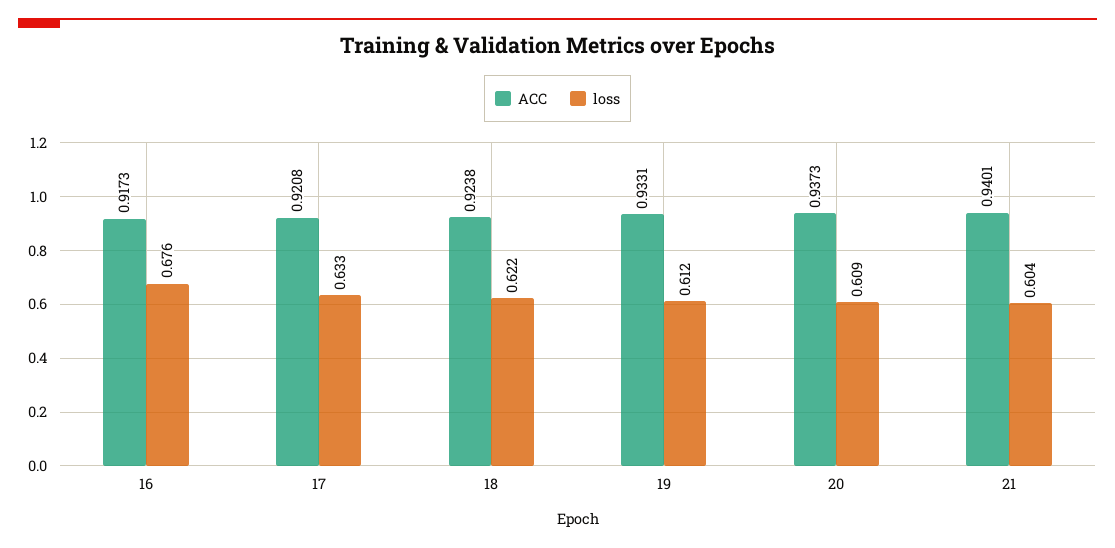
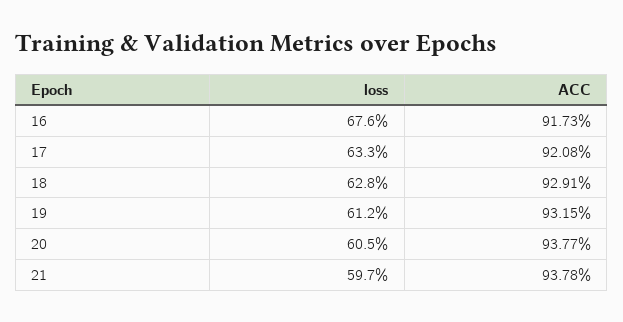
  {
    "ACC": {
      "16": 0.9173,
      "17": 0.9208,
-     "18": 0.9238,
+     "18": 0.9291,
-     "19": 0.9331,
+     "19": 0.9315,
-     "20": 0.9373,
+     "20": 0.9377,
-     "21": 0.9401
+     "21": 0.9378
    },
    "loss": {
      "16": 0.676,
      "17": 0.633,
-     "18": 0.622,
+     "18": 0.628,
      "19": 0.612,
-     "20": 0.609,
+     "20": 0.605,
-     "21": 0.604
+     "21": 0.597
    }
  }

